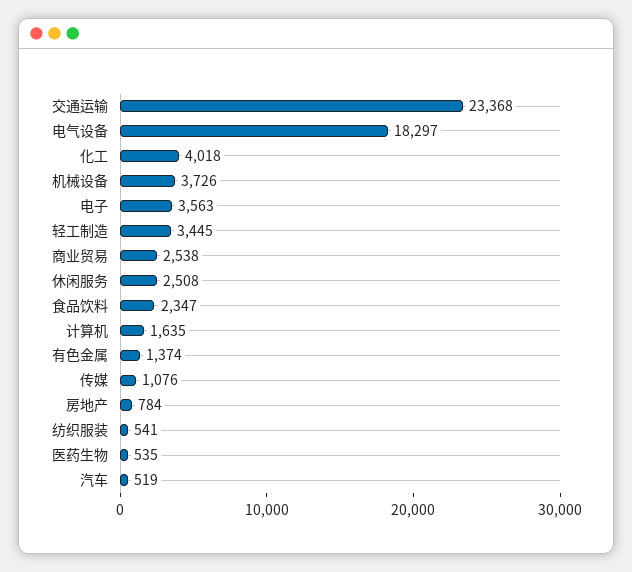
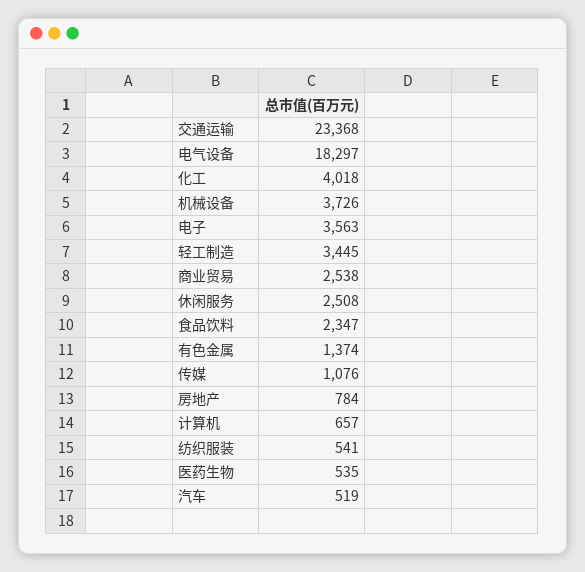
  {
    "交通运输": 23368,
    "电气设备": 18297,
    "化工": 4018,
    "机械设备": 3726,
    "电子": 3563,
    "轻工制造": 3445,
    "商业贸易": 2538,
    "休闲服务": 2508,
    "食品饮料": 2347,
-   "计算机": 1635,
+   "计算机": 657,
    "有色金属": 1374,
    "传媒": 1076,
    "房地产": 784,
    "纺织服装": 541,
    "医药生物": 535,
    "汽车": 519
  }

